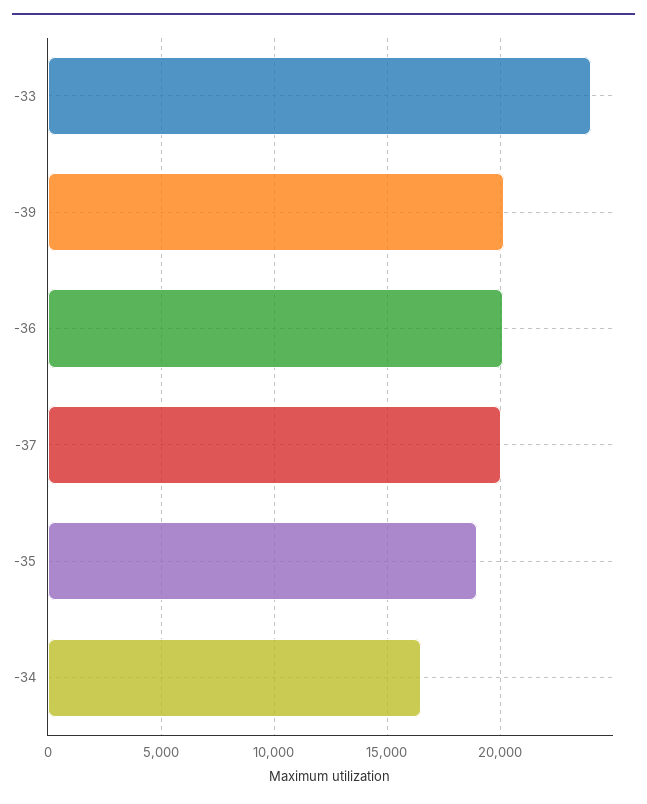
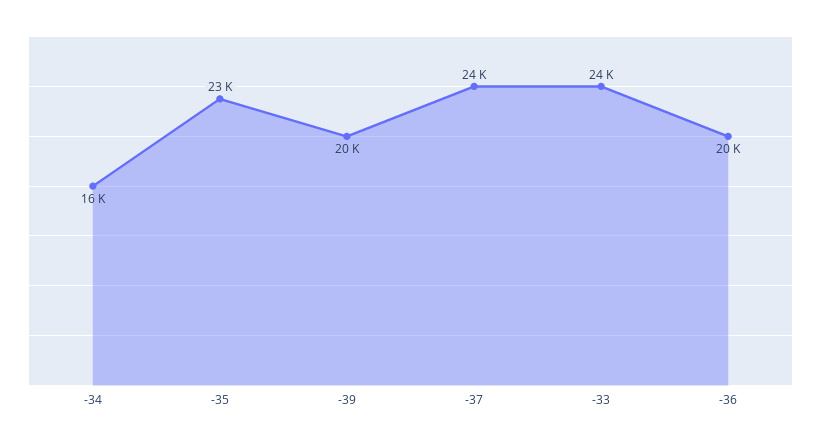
  {
    "-33": 24000,
    "-39": 20000,
    "-36": 20000,
-   "-37": 20000,
+   "-37": 24000,
-   "-35": 19000,
+   "-35": 23000,
    "-34": 16000
  }

